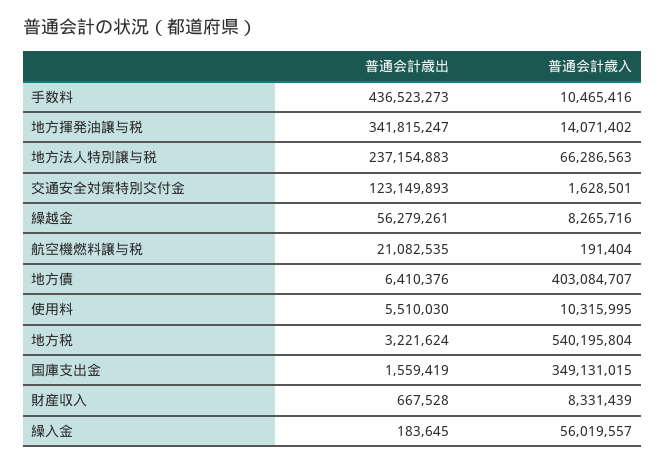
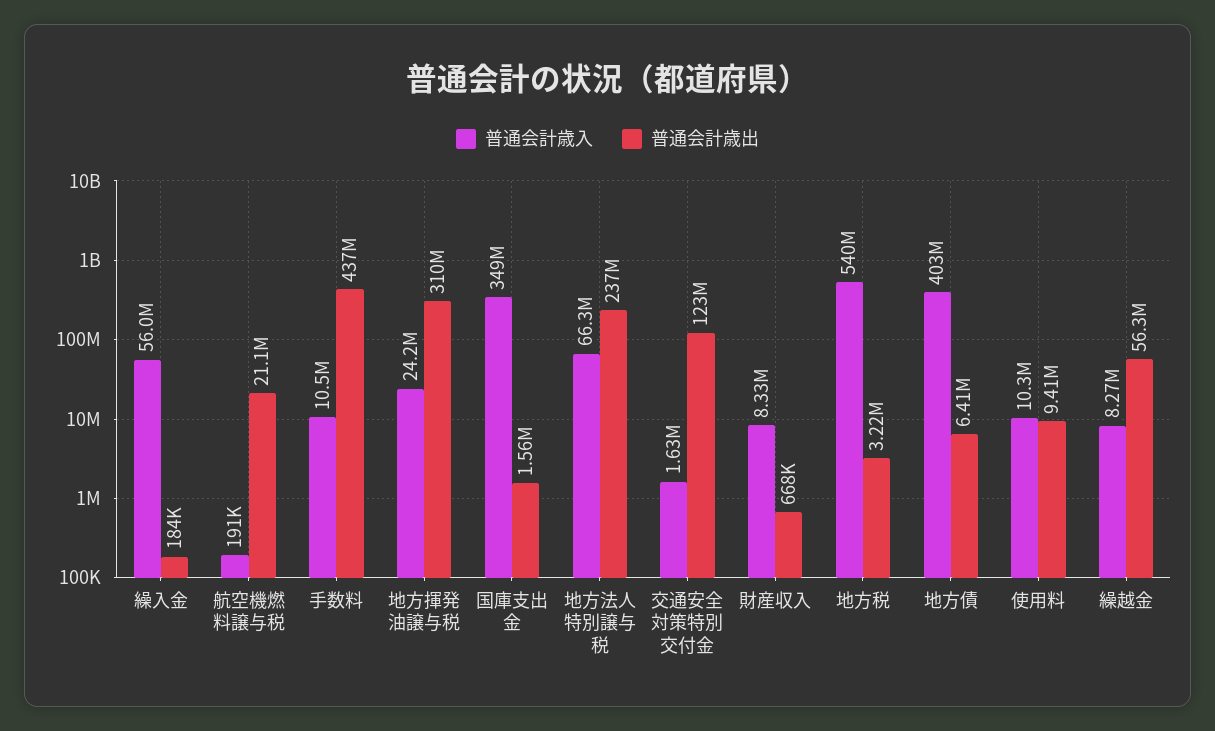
  {
    "普通会計歳出": {
      "手数料": 436523273,
-     "地方揮発油譲与税": 341815247,
+     "地方揮発油譲与税": 310000000,
      "地方法人特別譲与税": 237154883,
      "交通安全対策特別交付金": 123149893,
      "繰越金": 56279261,
      "航空機燃料譲与税": 21082535,
      "地方債": 6410376,
-     "使用料": 5510030,
+     "使用料": 9410000,
      "地方税": 3221624,
      "国庫支出金": 1559419,
      "財産収入": 667528,
      "繰入金": 183645
    },
    "普通会計歳入": {
      "手数料": 10465416,
-     "地方揮発油譲与税": 14071402,
+     "地方揮発油譲与税": 24200000,
      "地方法人特別譲与税": 66286563,
      "交通安全対策特別交付金": 1628501,
      "繰越金": 8265716,
      "航空機燃料譲与税": 191404,
      "地方債": 403084707,
      "使用料": 10315995,
      "地方税": 540195804,
      "国庫支出金": 349131015,
      "財産収入": 8331439,
      "繰入金": 56019557
    }
  }

